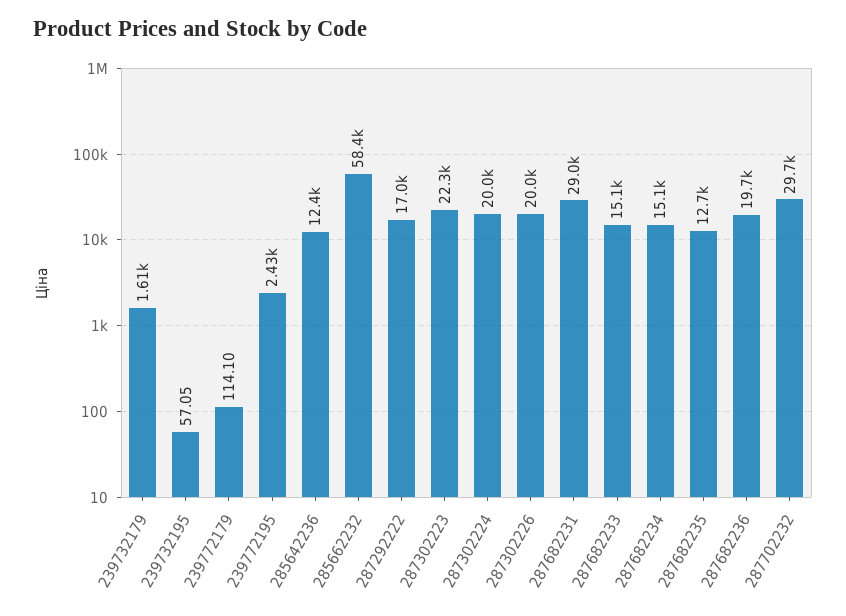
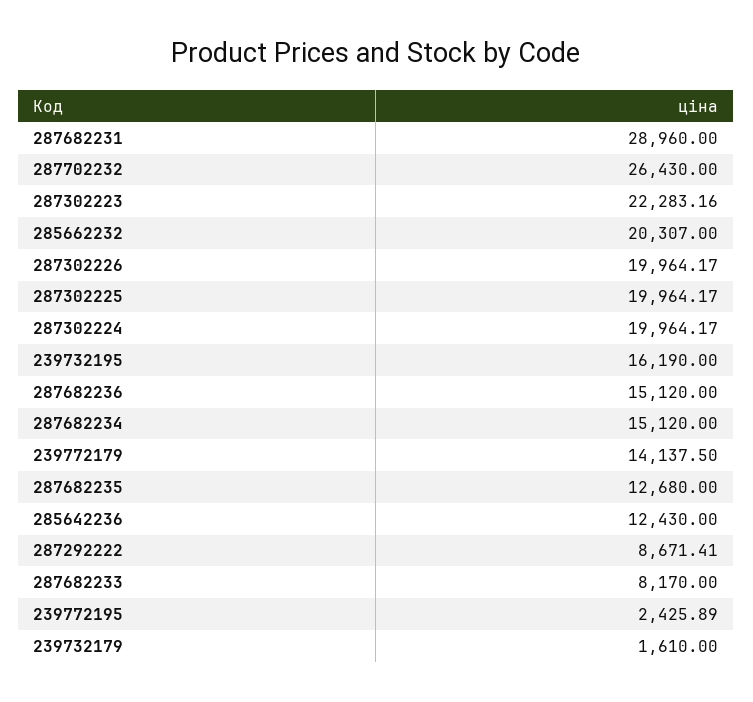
  {
    "239732179": 1610,
-   "239732195": 57.05,
+   "239732195": 16190,
-   "239772179": 114.1,
+   "239772179": 14137.5,
    "239772195": 2425.89,
    "285642236": 12430,
-   "285662232": 58400,
+   "285662232": 20307,
-   "287292222": 17000,
+   "287292222": 8671.41,
    "287302223": 22283.16,
    "287302224": 19964.17,
    "287302226": 19964.17,
    "287682231": 28960,
-   "287682233": 15100,
+   "287682233": 8170,
    "287682234": 15120,
    "287682235": 12680,
-   "287682236": 19700,
+   "287682236": 15120,
-   "287702232": 29700
+   "287702232": 26430,
+   "287302225": 19964.17
  }

